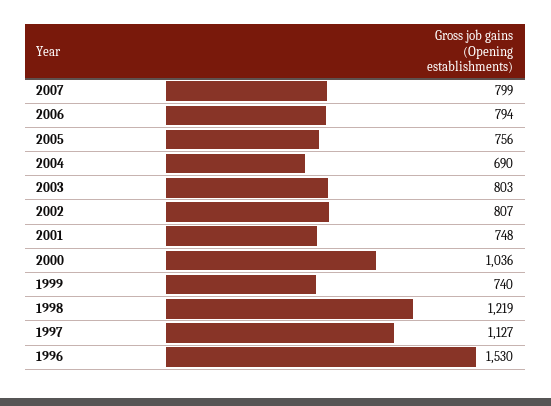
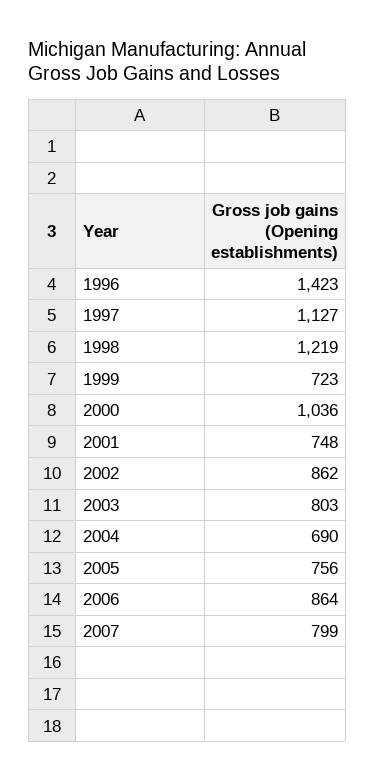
  {
    "2007": 799,
-   "2006": 794,
+   "2006": 864,
    "2005": 756,
    "2004": 690,
    "2003": 803,
-   "2002": 807,
+   "2002": 862,
    "2001": 748,
    "2000": 1036,
-   "1999": 740,
+   "1999": 723,
    "1998": 1219,
    "1997": 1127,
-   "1996": 1530
+   "1996": 1423
  }

